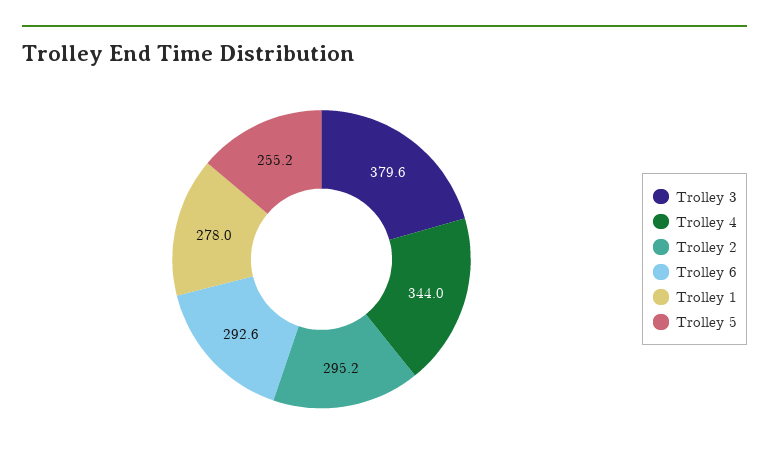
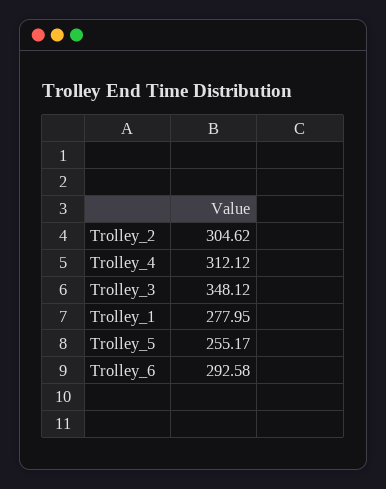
  {
-   "Trolley 3": 379.6,
+   "Trolley 3": 348.12,
-   "Trolley 4": 344,
+   "Trolley 4": 312.12,
-   "Trolley 2": 295.2,
+   "Trolley 2": 304.62,
    "Trolley 6": 292.58,
    "Trolley 1": 277.95,
    "Trolley 5": 255.17
  }

